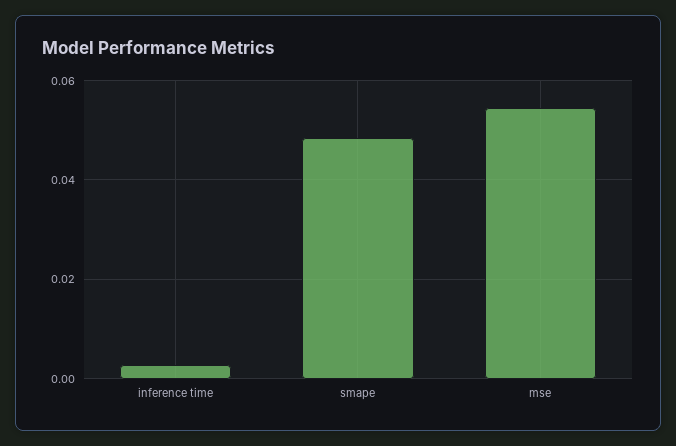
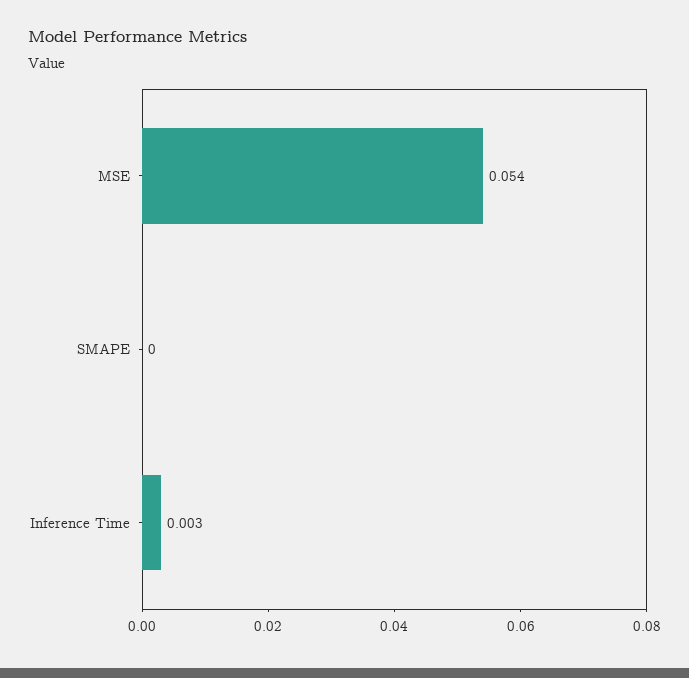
  {
    "inference time": 0.003,
-   "smape": 0.048,
+   "smape": 0,
    "mse": 0.054
  }

